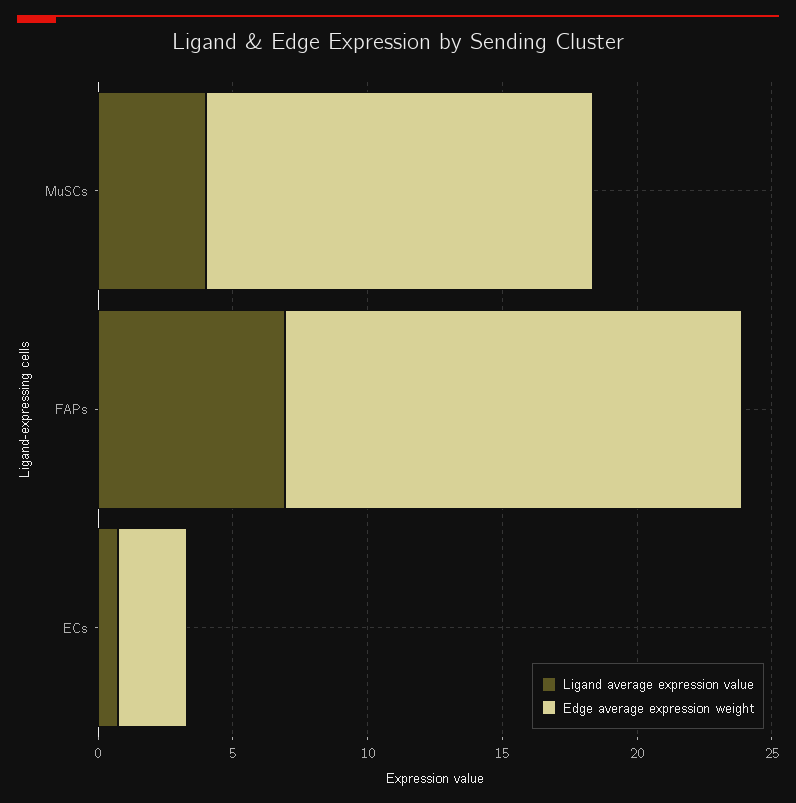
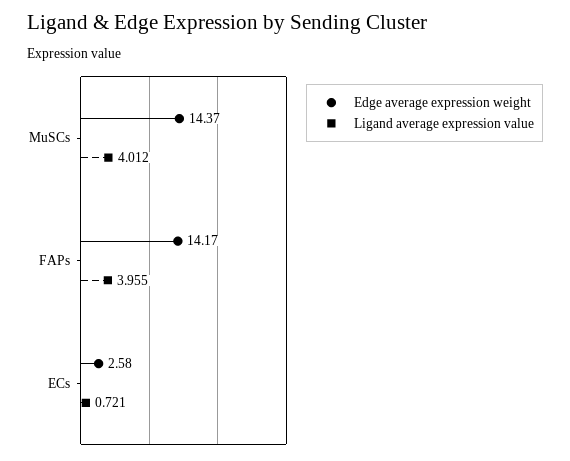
  {
    "Ligand average expression value": {
      "MuSCs": 4.012,
-     "FAPs": 7,
+     "FAPs": 3.955,
      "ECs": 0.721
    },
    "Edge average expression weight": {
      "MuSCs": 14.37,
-     "FAPs": 17,
+     "FAPs": 14.17,
      "ECs": 2.58
    }
  }

